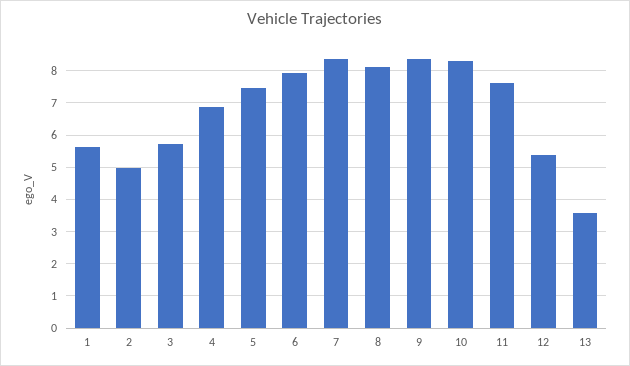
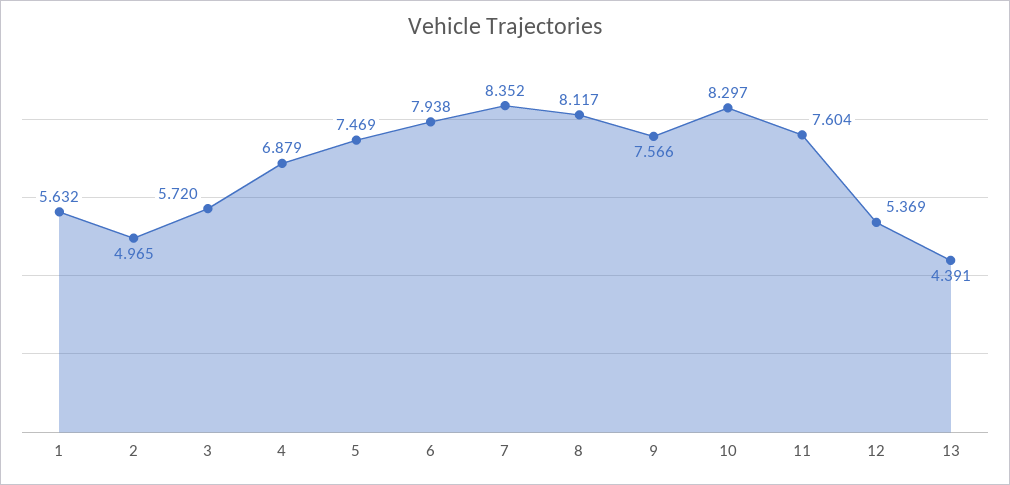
  {
    "1": 5.632,
    "2": 4.965,
    "3": 5.72,
    "4": 6.879,
    "5": 7.469,
    "6": 7.938,
    "7": 8.352,
    "8": 8.117,
-   "9": 8.4,
+   "9": 7.566,
    "10": 8.297,
    "11": 7.604,
    "12": 5.369,
-   "13": 3.6
+   "13": 4.391
  }

